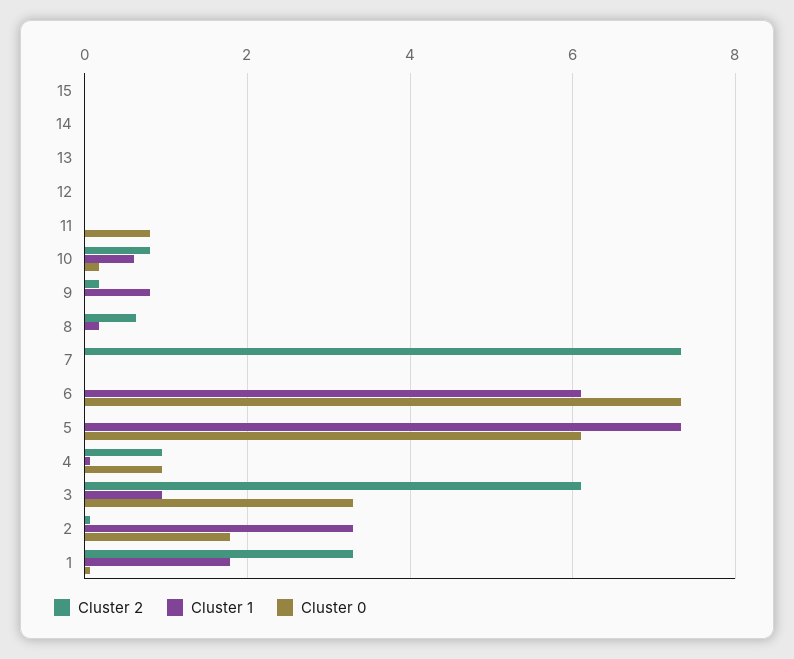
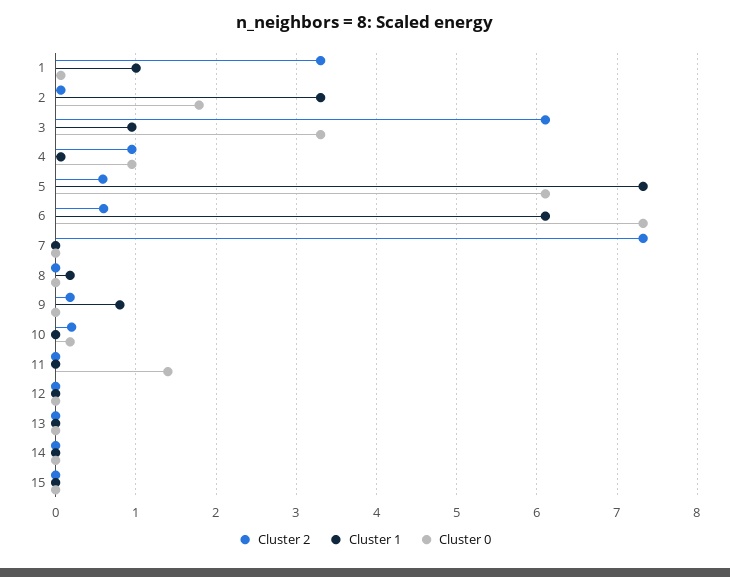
  {
    "Cluster 2": {
      "15": 0,
      "14": 0,
      "13": 0,
      "12": 0,
      "11": 0,
-     "10": 0.8,
+     "10": 0.2,
      "9": 0.2,
-     "8": 0.6,
+     "8": 0,
      "7": 7.3,
-     "6": 0,
+     "6": 0.6,
-     "5": 0,
+     "5": 0.6,
      "4": 1,
      "3": 6.1,
      "2": 0.1,
      "1": 3.3
    },
    "Cluster 1": {
      "15": 0,
      "14": 0,
      "13": 0,
      "12": 0,
      "11": 0,
-     "10": 0.6,
+     "10": 0,
      "9": 0.8,
      "8": 0.2,
      "7": 0,
      "6": 6.1,
      "5": 7.3,
      "4": 0.1,
      "3": 1,
      "2": 3.3,
-     "1": 1.8
+     "1": 1
    },
    "Cluster 0": {
      "15": 0,
      "14": 0,
      "13": 0,
      "12": 0,
-     "11": 0.8,
+     "11": 1.4,
      "10": 0.2,
      "9": 0,
      "8": 0,
      "7": 0,
      "6": 7.3,
      "5": 6.1,
      "4": 1,
      "3": 3.3,
      "2": 1.8,
      "1": 0.1
    }
  }

